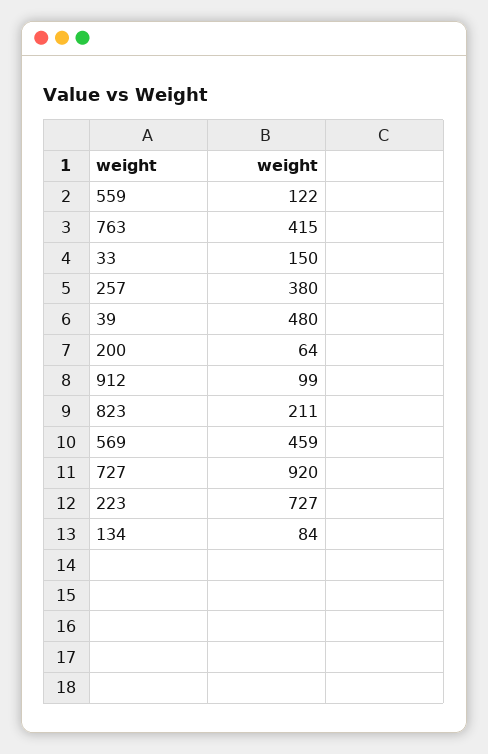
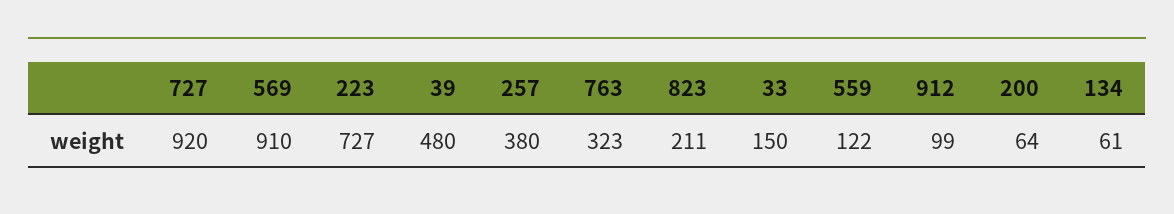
  {
    "559": 122,
-   "763": 415,
+   "763": 323,
    "33": 150,
    "257": 380,
    "39": 480,
    "200": 64,
    "912": 99,
    "823": 211,
-   "569": 459,
+   "569": 910,
    "727": 920,
    "223": 727,
-   "134": 84
+   "134": 61
  }

